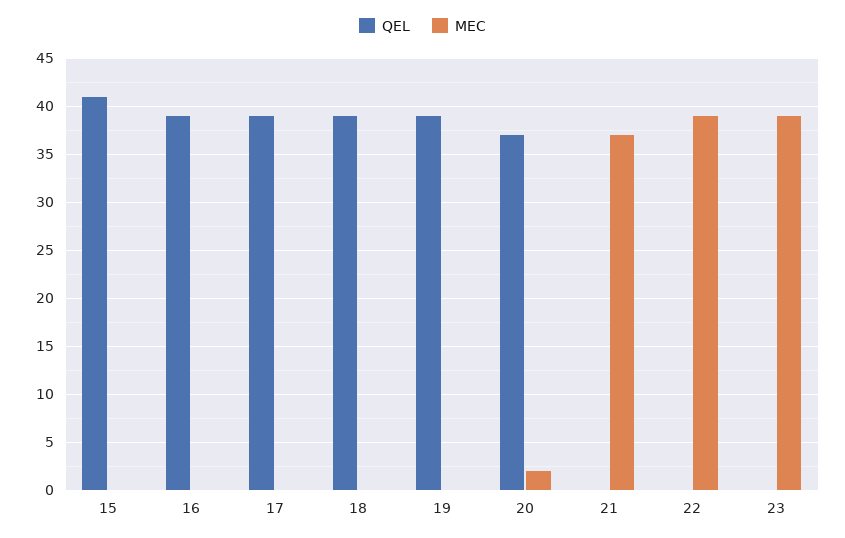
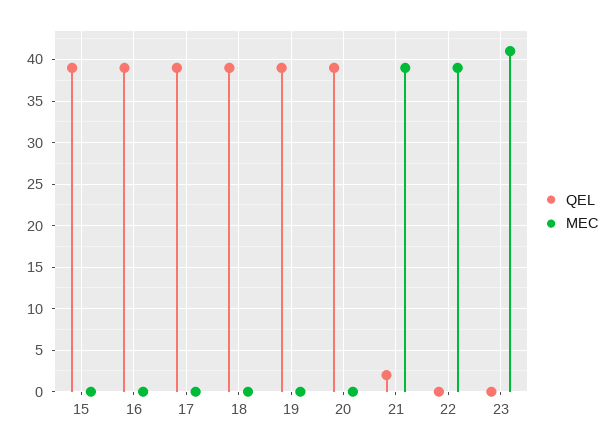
  {
    "QEL": {
-     "15": 41,
+     "15": 39,
      "16": 39,
      "17": 39,
      "18": 39,
      "19": 39,
-     "20": 37,
+     "20": 39,
-     "21": 0,
+     "21": 2,
      "22": 0,
      "23": 0
    },
    "MEC": {
      "15": 0,
      "16": 0,
      "17": 0,
      "18": 0,
      "19": 0,
-     "20": 2,
+     "20": 0,
-     "21": 37,
+     "21": 39,
      "22": 39,
-     "23": 39
+     "23": 41
    }
  }

